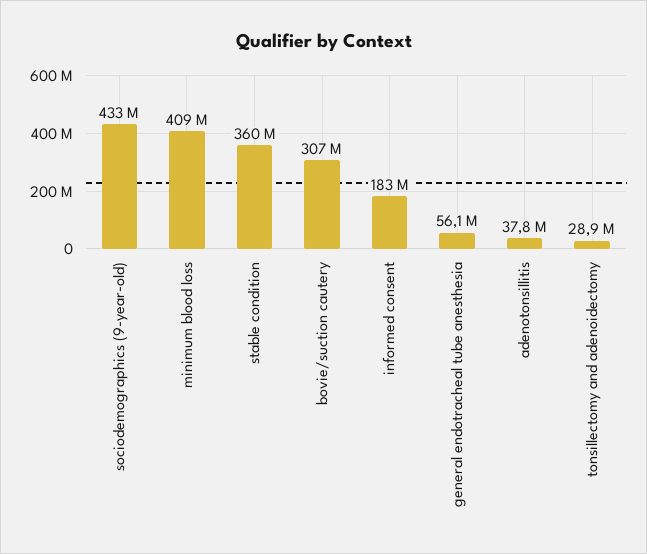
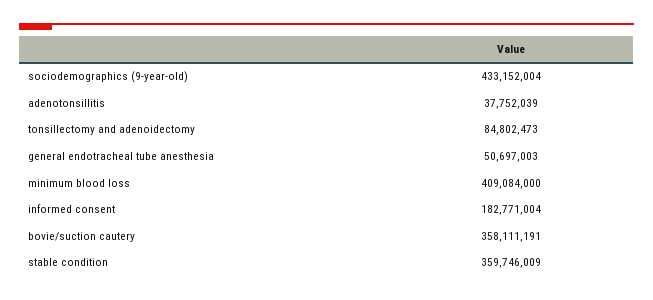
  {
    "sociodemographics (9-year-old)": 433152004,
    "minimum blood loss": 409084000,
    "stable condition": 359746009,
-   "bovie/suction cautery": 307000000,
+   "bovie/suction cautery": 358111191,
    "informed consent": 182771004,
-   "general endotracheal tube anesthesia": 56100000,
+   "general endotracheal tube anesthesia": 50697003,
    "adenotonsillitis": 37752039,
-   "tonsillectomy and adenoidectomy": 28900000
+   "tonsillectomy and adenoidectomy": 84802473
  }

